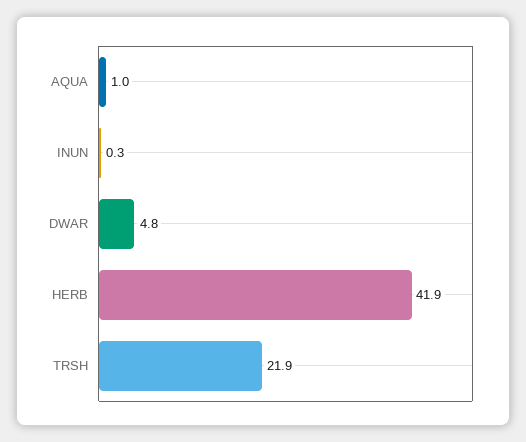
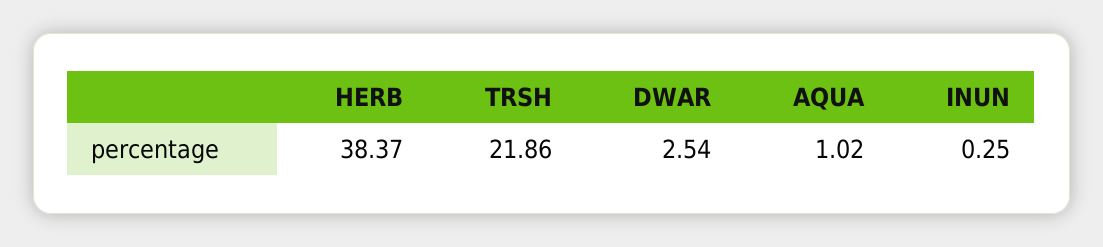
  {
    "AQUA": 1.02,
    "INUN": 0.25,
-   "DWAR": 4.8,
+   "DWAR": 2.54,
-   "HERB": 41.9,
+   "HERB": 38.37,
    "TRSH": 21.86
  }

